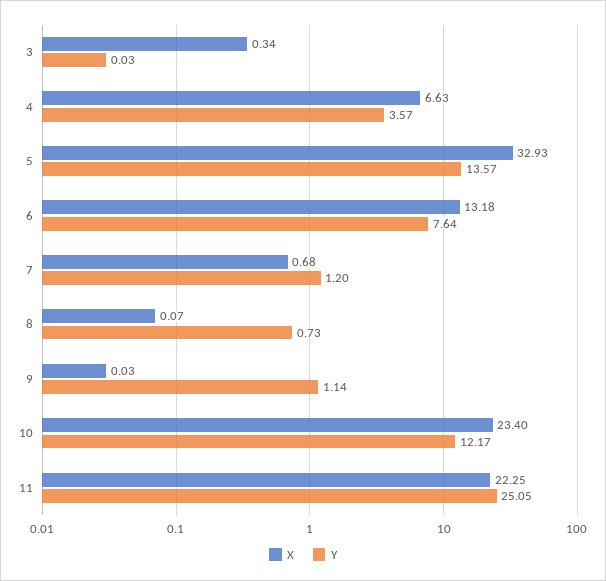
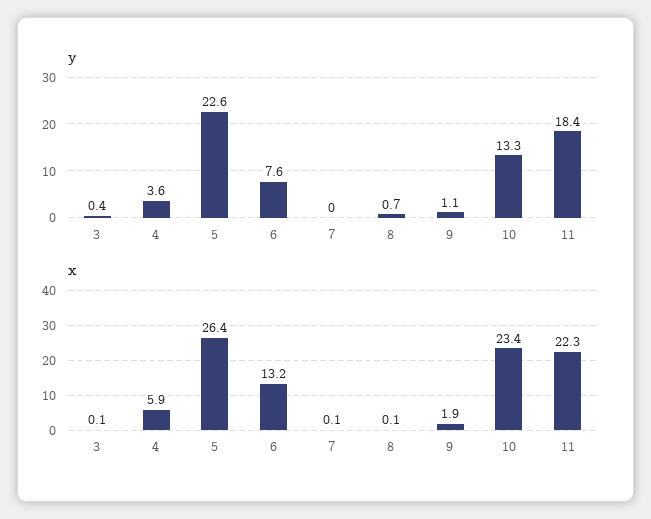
  {
    "X": {
-     "3": 0.34,
+     "3": 0.1,
-     "4": 6.63,
+     "4": 5.9,
-     "5": 32.93,
+     "5": 26.4,
      "6": 13.18,
-     "7": 0.68,
+     "7": 0.1,
      "8": 0.07,
-     "9": 0.03,
+     "9": 1.9,
      "10": 23.4,
      "11": 22.25
    },
    "Y": {
-     "3": 0.03,
+     "3": 0.4,
      "4": 3.57,
-     "5": 13.57,
+     "5": 22.6,
      "6": 7.64,
-     "7": 1.2,
+     "7": 0,
      "8": 0.73,
      "9": 1.14,
-     "10": 12.17,
+     "10": 13.3,
-     "11": 25.05
+     "11": 18.4
    }
  }

